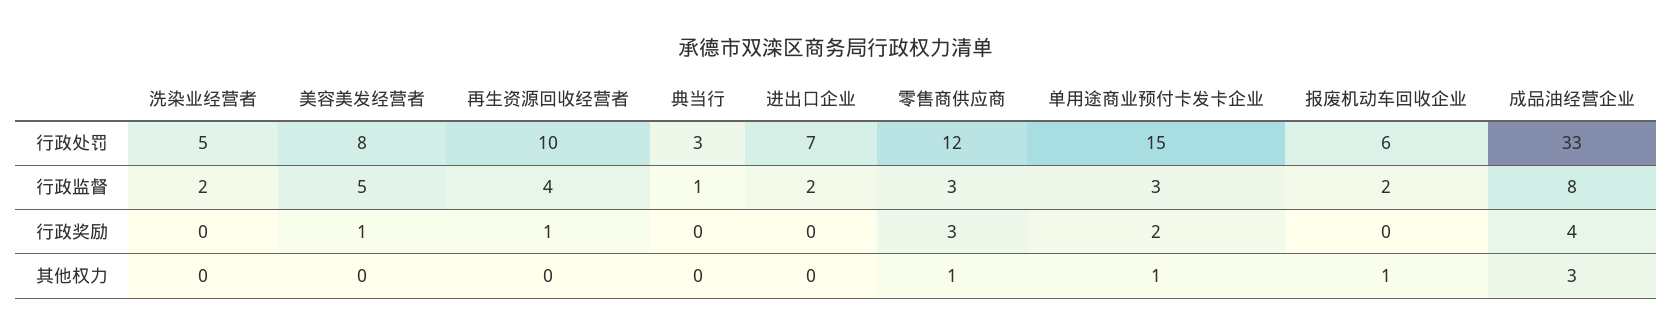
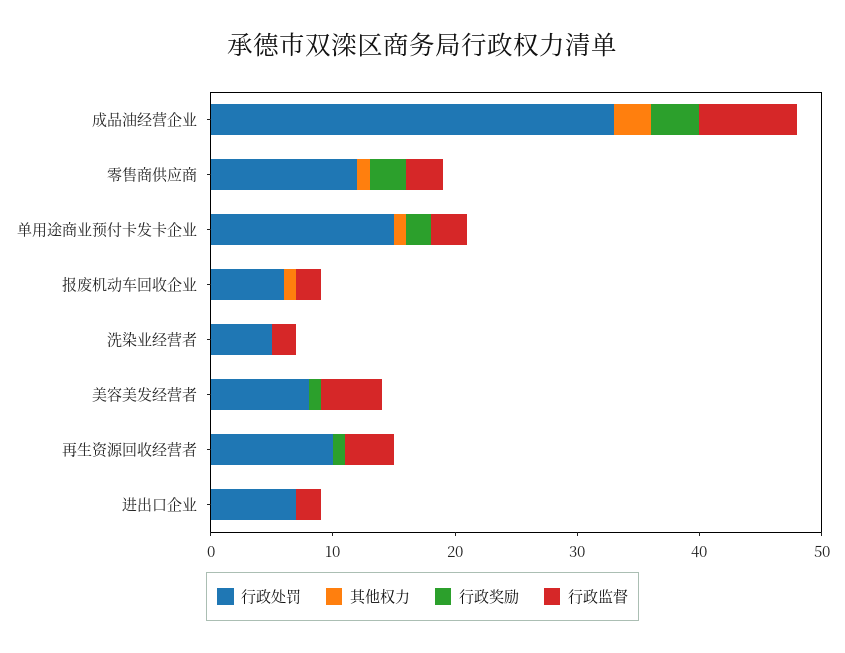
  {
    "行政处罚": {
      "洗染业经营者": 5,
      "美容美发经营者": 8,
      "再生资源回收经营者": 10,
-     "典当行": 3,
      "进出口企业": 7,
      "零售商供应商": 12,
      "单用途商业预付卡发卡企业": 15,
      "报废机动车回收企业": 6,
      "成品油经营企业": 33
    },
    "行政监督": {
      "洗染业经营者": 2,
      "美容美发经营者": 5,
      "再生资源回收经营者": 4,
-     "典当行": 1,
      "进出口企业": 2,
      "零售商供应商": 3,
      "单用途商业预付卡发卡企业": 3,
      "报废机动车回收企业": 2,
      "成品油经营企业": 8
    },
    "行政奖励": {
      "洗染业经营者": 0,
      "美容美发经营者": 1,
      "再生资源回收经营者": 1,
-     "典当行": 0,
      "进出口企业": 0,
      "零售商供应商": 3,
      "单用途商业预付卡发卡企业": 2,
      "报废机动车回收企业": 0,
      "成品油经营企业": 4
    },
    "其他权力": {
      "洗染业经营者": 0,
      "美容美发经营者": 0,
      "再生资源回收经营者": 0,
-     "典当行": 0,
      "进出口企业": 0,
      "零售商供应商": 1,
      "单用途商业预付卡发卡企业": 1,
      "报废机动车回收企业": 1,
      "成品油经营企业": 3
    }
  }

